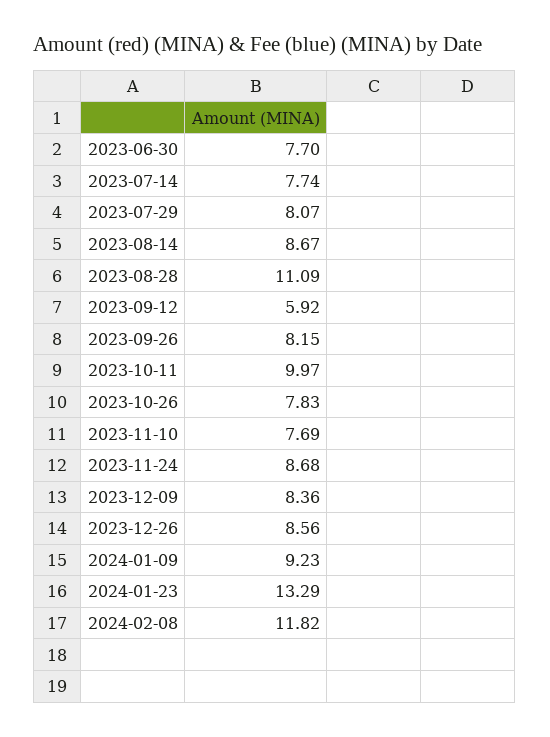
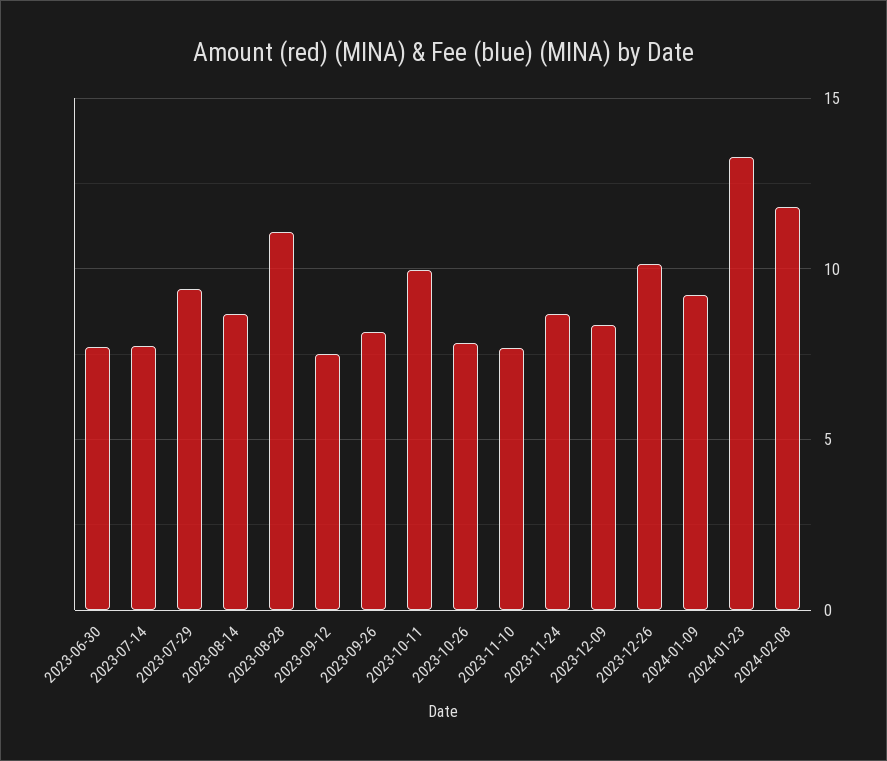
  {
    "2023-06-30": 7.7,
    "2023-07-14": 7.74,
-   "2023-07-29": 8.07,
+   "2023-07-29": 9.5,
    "2023-08-14": 8.67,
    "2023-08-28": 11.09,
-   "2023-09-12": 5.92,
+   "2023-09-12": 7.5,
    "2023-09-26": 8.15,
    "2023-10-11": 9.97,
    "2023-10-26": 7.83,
    "2023-11-10": 7.69,
    "2023-11-24": 8.68,
    "2023-12-09": 8.36,
-   "2023-12-26": 8.56,
+   "2023-12-26": 10,
    "2024-01-09": 9.23,
    "2024-01-23": 13.29,
    "2024-02-08": 11.82
  }

